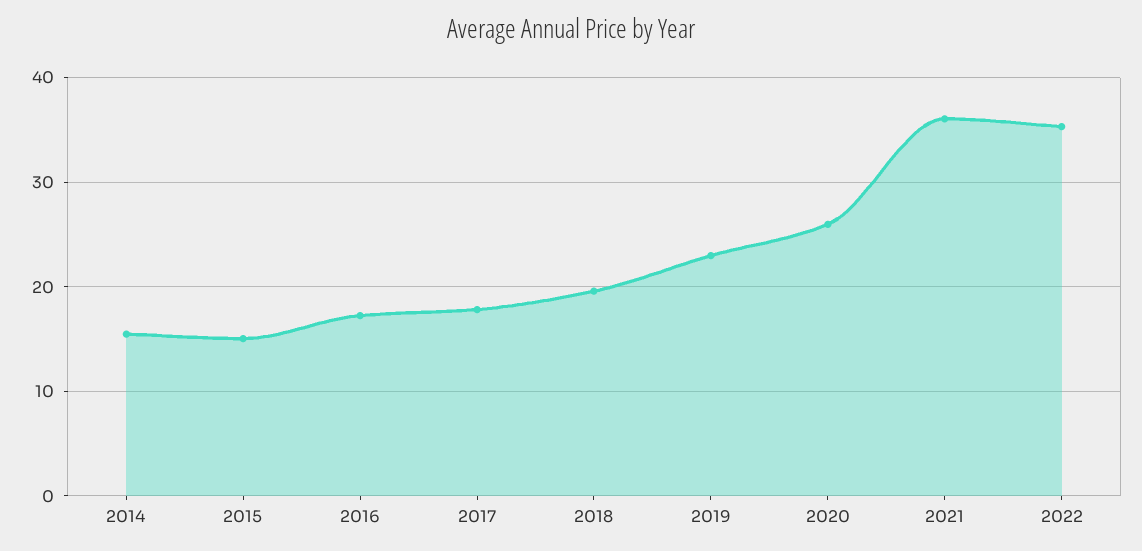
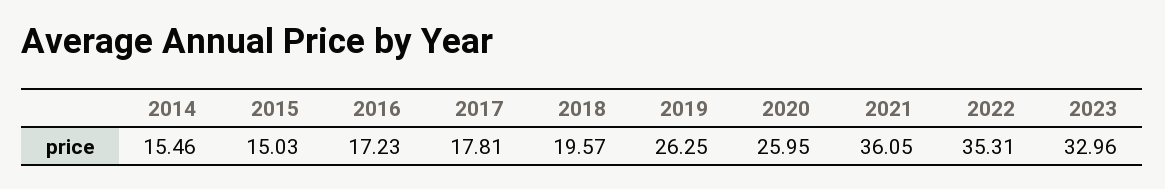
  {
    "2014": 15.46,
    "2015": 15.03,
    "2016": 17.23,
    "2017": 17.81,
    "2018": 19.57,
-   "2019": 23,
+   "2019": 26.25,
    "2020": 25.95,
    "2021": 36.05,
-   "2022": 35.31
+   "2022": 35.31,
+   "2023": 32.96
  }

